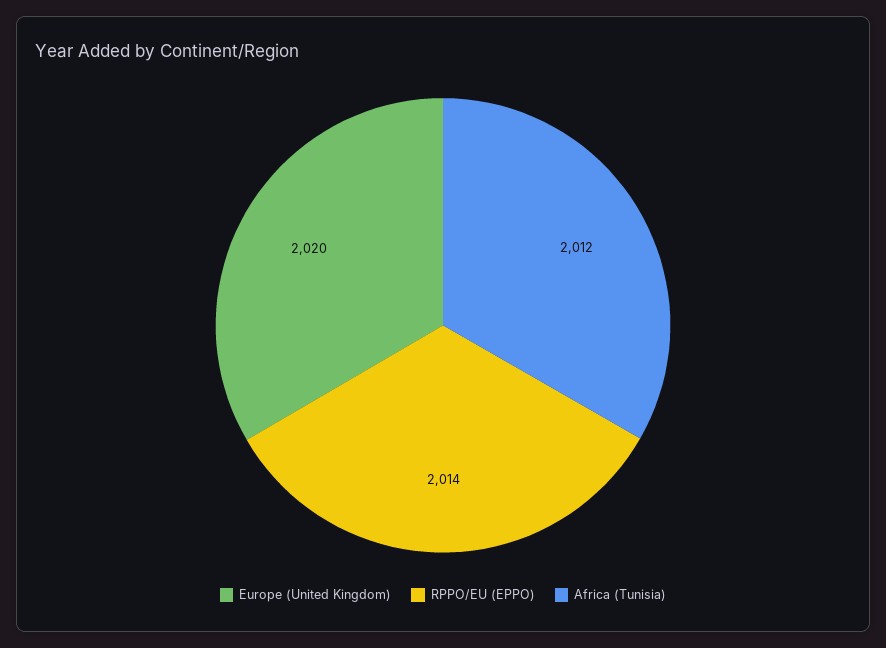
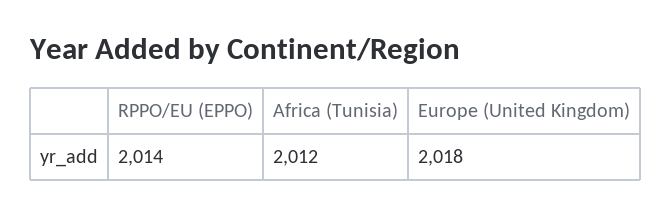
  {
-   "Europe (United Kingdom)": 2020,
+   "Europe (United Kingdom)": 2018,
    "RPPO/EU (EPPO)": 2014,
    "Africa (Tunisia)": 2012
  }

